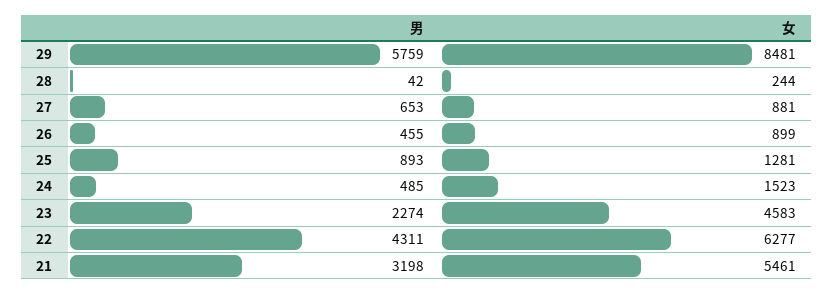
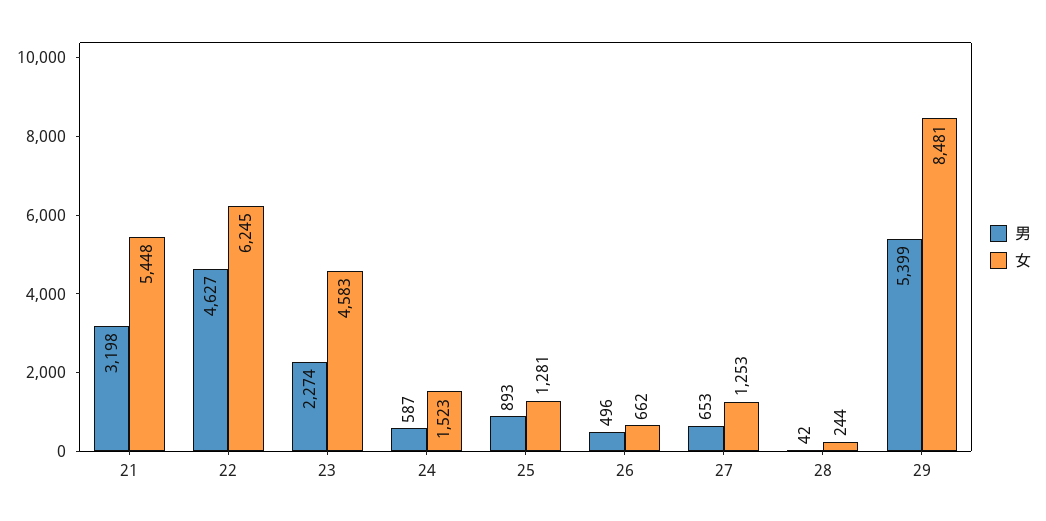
  {
    "男": {
-     "29": 5759,
+     "29": 5399,
      "28": 42,
      "27": 653,
-     "26": 455,
+     "26": 496,
      "25": 893,
-     "24": 485,
+     "24": 587,
      "23": 2274,
-     "22": 4311,
+     "22": 4627,
      "21": 3198
    },
    "女": {
      "29": 8481,
      "28": 244,
-     "27": 881,
+     "27": 1253,
-     "26": 899,
+     "26": 662,
      "25": 1281,
      "24": 1523,
      "23": 4583,
-     "22": 6277,
+     "22": 6245,
-     "21": 5461
+     "21": 5448
    }
  }

